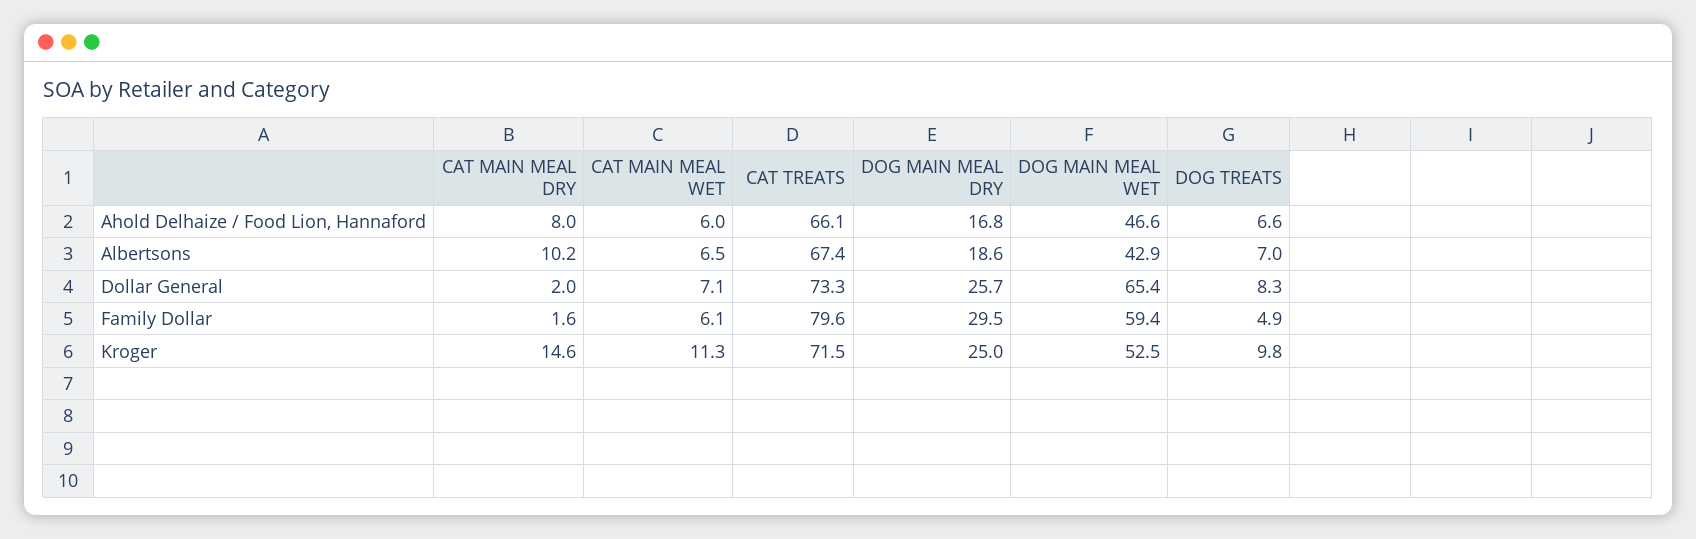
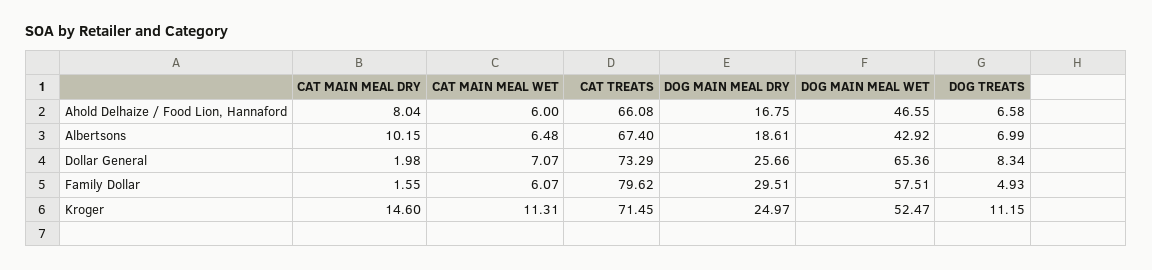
  {
    "CAT MAIN MEAL DRY": {
      "Ahold Delhaize / Food Lion, Hannaford": 8.04,
      "Albertsons": 10.15,
      "Dollar General": 1.98,
      "Family Dollar": 1.55,
      "Kroger": 14.6
    },
    "CAT MAIN MEAL WET": {
      "Ahold Delhaize / Food Lion, Hannaford": 6,
      "Albertsons": 6.48,
      "Dollar General": 7.07,
      "Family Dollar": 6.07,
      "Kroger": 11.31
    },
    "CAT TREATS": {
      "Ahold Delhaize / Food Lion, Hannaford": 66.08,
      "Albertsons": 67.4,
      "Dollar General": 73.29,
      "Family Dollar": 79.62,
      "Kroger": 71.45
    },
    "DOG MAIN MEAL DRY": {
      "Ahold Delhaize / Food Lion, Hannaford": 16.75,
      "Albertsons": 18.61,
      "Dollar General": 25.66,
      "Family Dollar": 29.51,
      "Kroger": 24.97
    },
    "DOG MAIN MEAL WET": {
      "Ahold Delhaize / Food Lion, Hannaford": 46.55,
      "Albertsons": 42.92,
      "Dollar General": 65.36,
-     "Family Dollar": 59.4,
+     "Family Dollar": 57.51,
      "Kroger": 52.47
    },
    "DOG TREATS": {
      "Ahold Delhaize / Food Lion, Hannaford": 6.58,
      "Albertsons": 6.99,
      "Dollar General": 8.34,
      "Family Dollar": 4.93,
-     "Kroger": 9.8
+     "Kroger": 11.15
    }
  }

